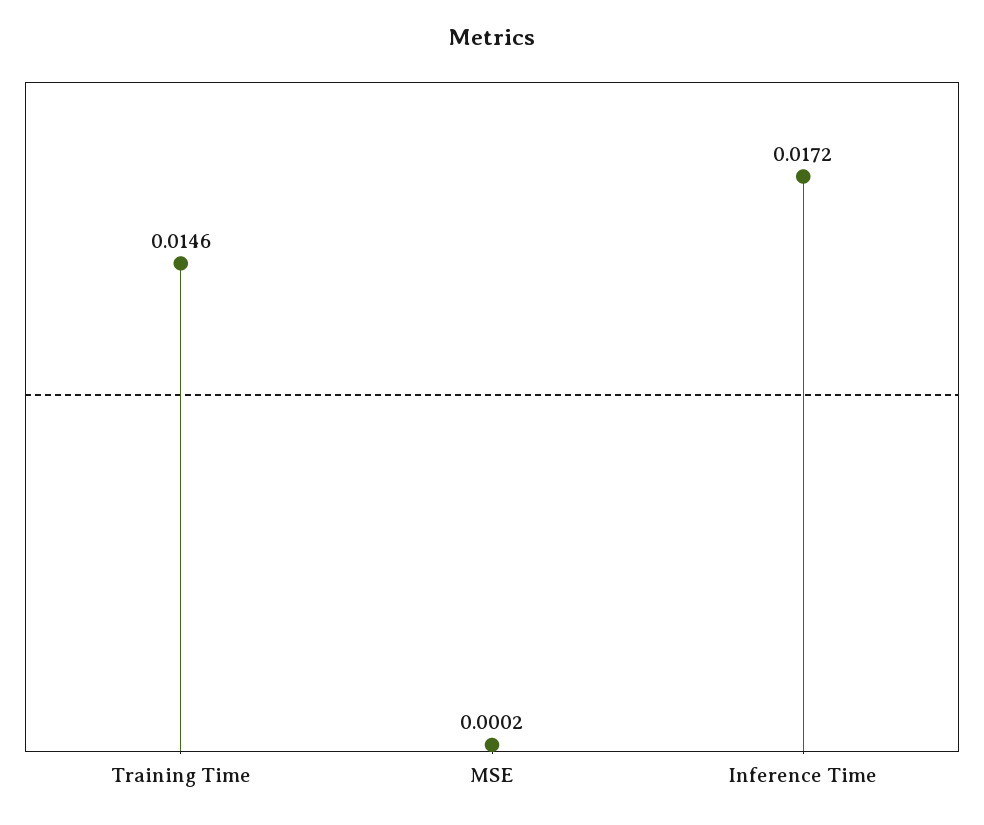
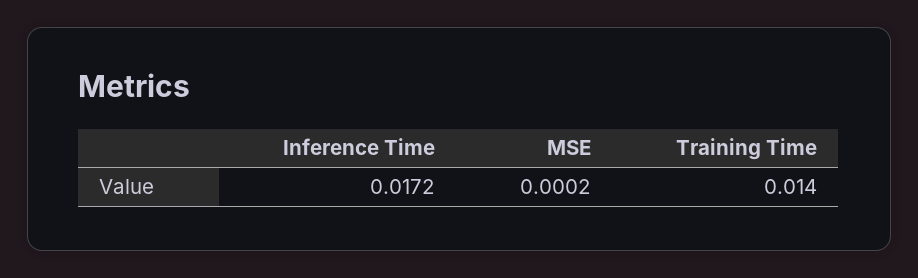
  {
-   "Training Time": 0.0146,
+   "Training Time": 0.014,
    "MSE": 0.0002,
    "Inference Time": 0.0172
  }

